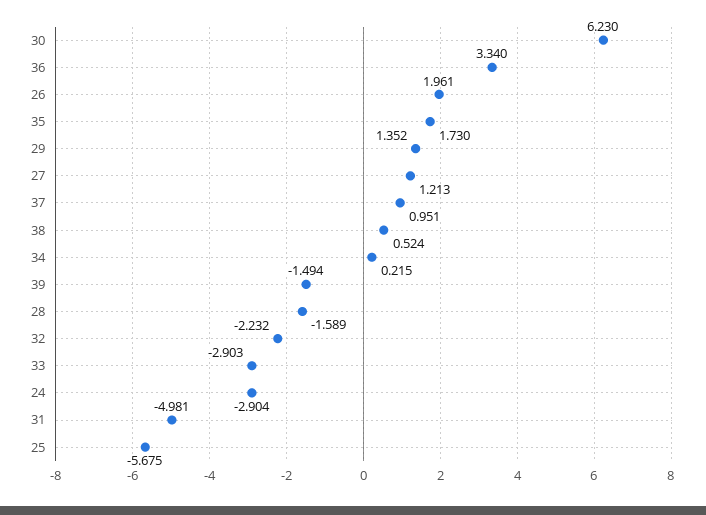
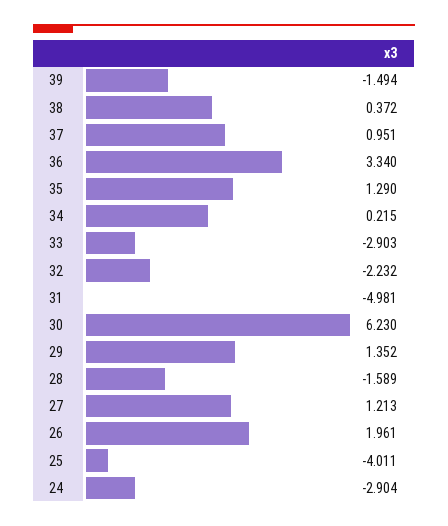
  {
    "30": 6.23,
    "36": 3.34,
    "26": 1.961,
-   "35": 1.73,
+   "35": 1.29,
    "29": 1.352,
    "27": 1.213,
    "37": 0.951,
-   "38": 0.524,
+   "38": 0.372,
    "34": 0.215,
    "39": -1.494,
    "28": -1.589,
    "32": -2.232,
    "33": -2.903,
    "24": -2.904,
    "31": -4.981,
-   "25": -5.675
+   "25": -4.011
  }

